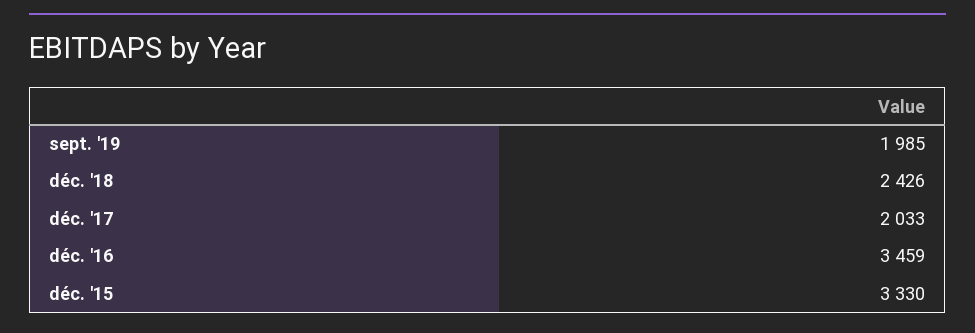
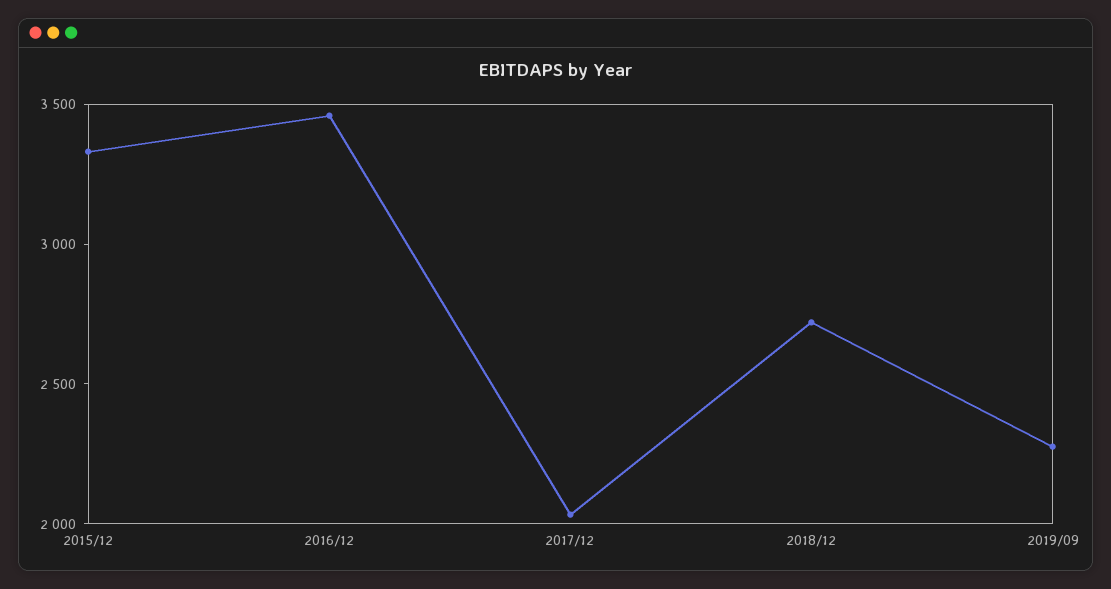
  {
-   "sept. '19": 1985,
+   "sept. '19": 2300,
-   "déc. '18": 2426,
+   "déc. '18": 2700,
    "déc. '17": 2033,
    "déc. '16": 3459,
    "déc. '15": 3330
  }

